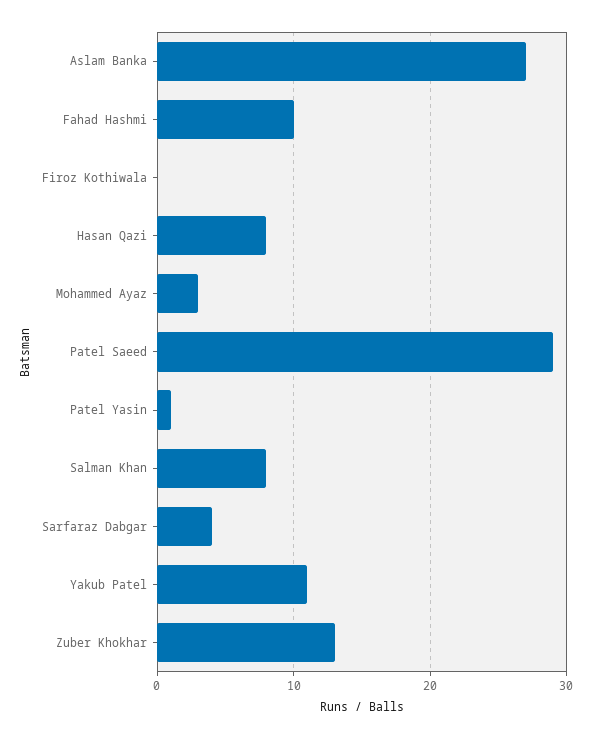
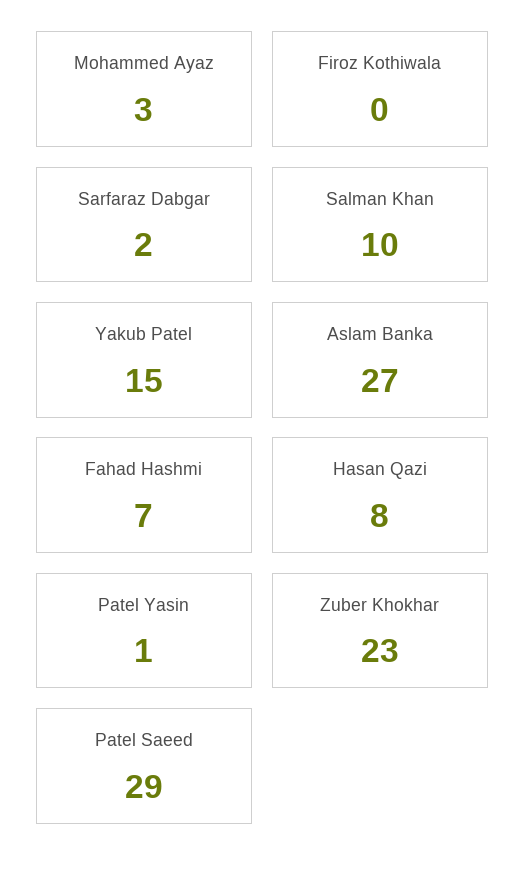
  {
    "Aslam Banka": 27,
-   "Fahad Hashmi": 10,
+   "Fahad Hashmi": 7,
    "Firoz Kothiwala": 0,
    "Hasan Qazi": 8,
    "Mohammed Ayaz": 3,
    "Patel Saeed": 29,
    "Patel Yasin": 1,
-   "Salman Khan": 8,
+   "Salman Khan": 10,
-   "Sarfaraz Dabgar": 4,
+   "Sarfaraz Dabgar": 2,
-   "Yakub Patel": 11,
+   "Yakub Patel": 15,
-   "Zuber Khokhar": 13
+   "Zuber Khokhar": 23
  }

